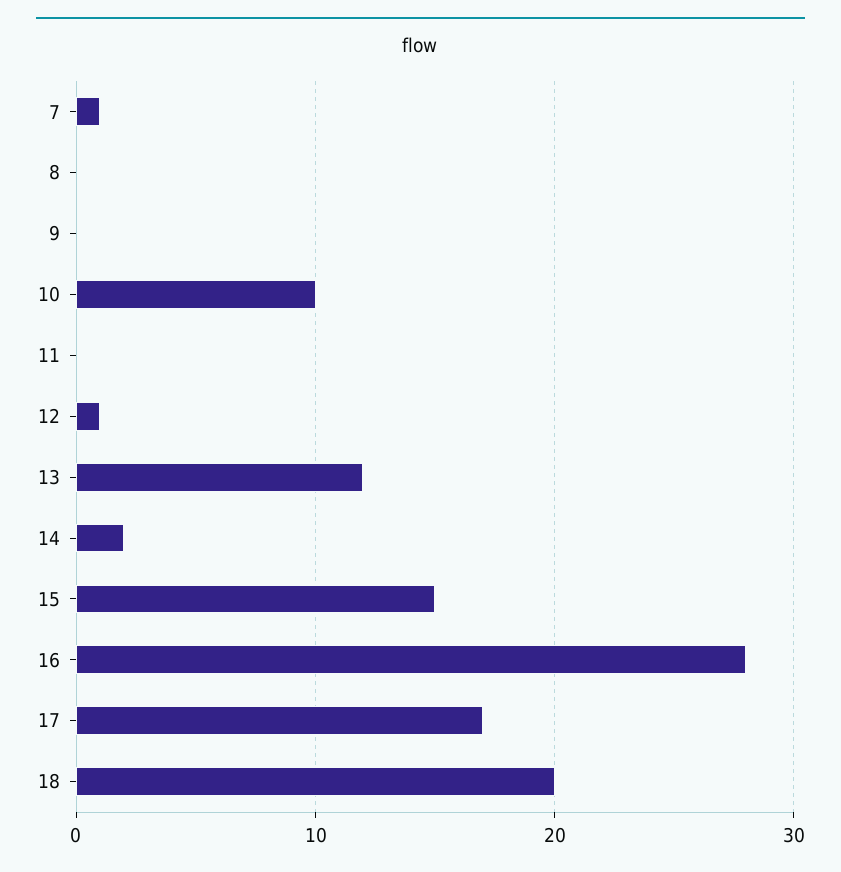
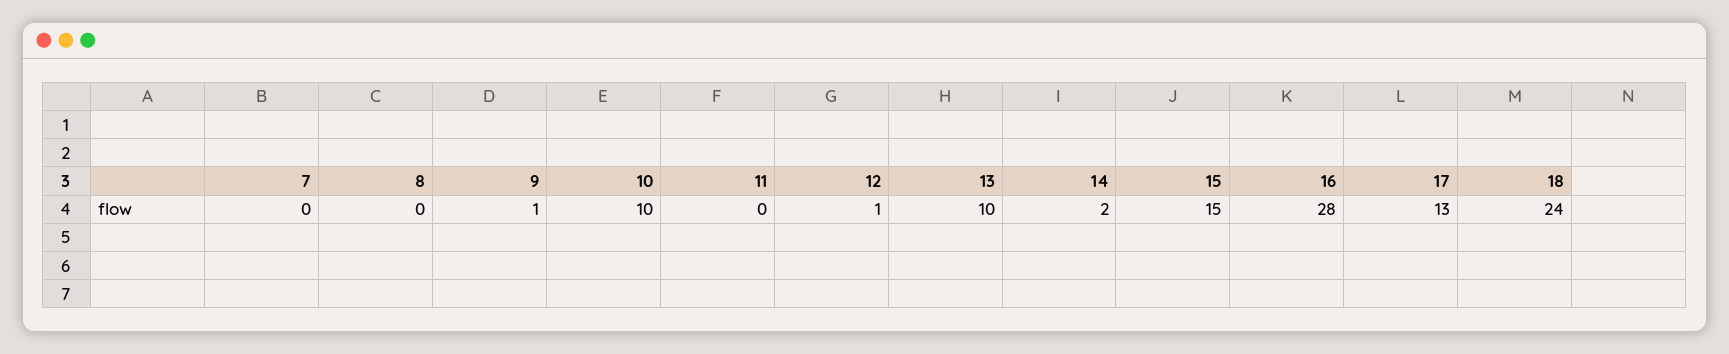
  {
-   "7": 1,
+   "7": 0,
    "8": 0,
-   "9": 0,
+   "9": 1,
    "10": 10,
    "11": 0,
    "12": 1,
-   "13": 12,
+   "13": 10,
    "14": 2,
    "15": 15,
    "16": 28,
-   "17": 17,
+   "17": 13,
-   "18": 20
+   "18": 24
  }

